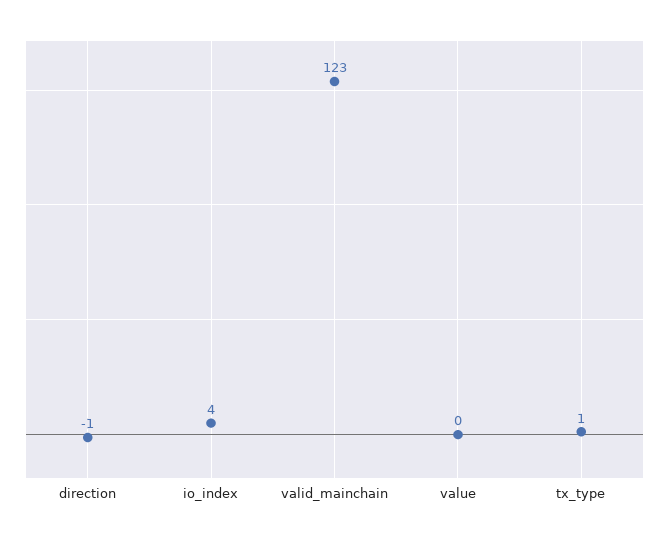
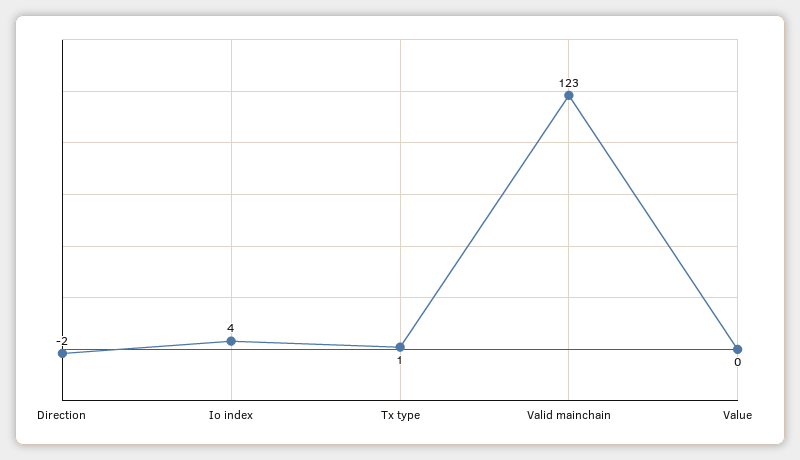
  {
-   "direction": -1,
+   "direction": -2,
    "io_index": 4,
    "valid_mainchain": 123,
    "value": 0,
    "tx_type": 1
  }

